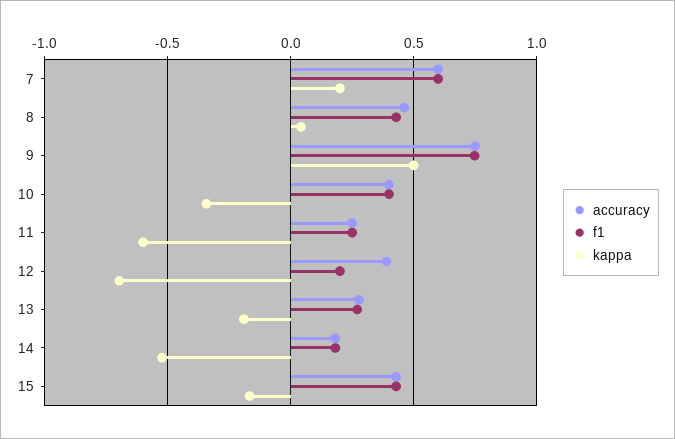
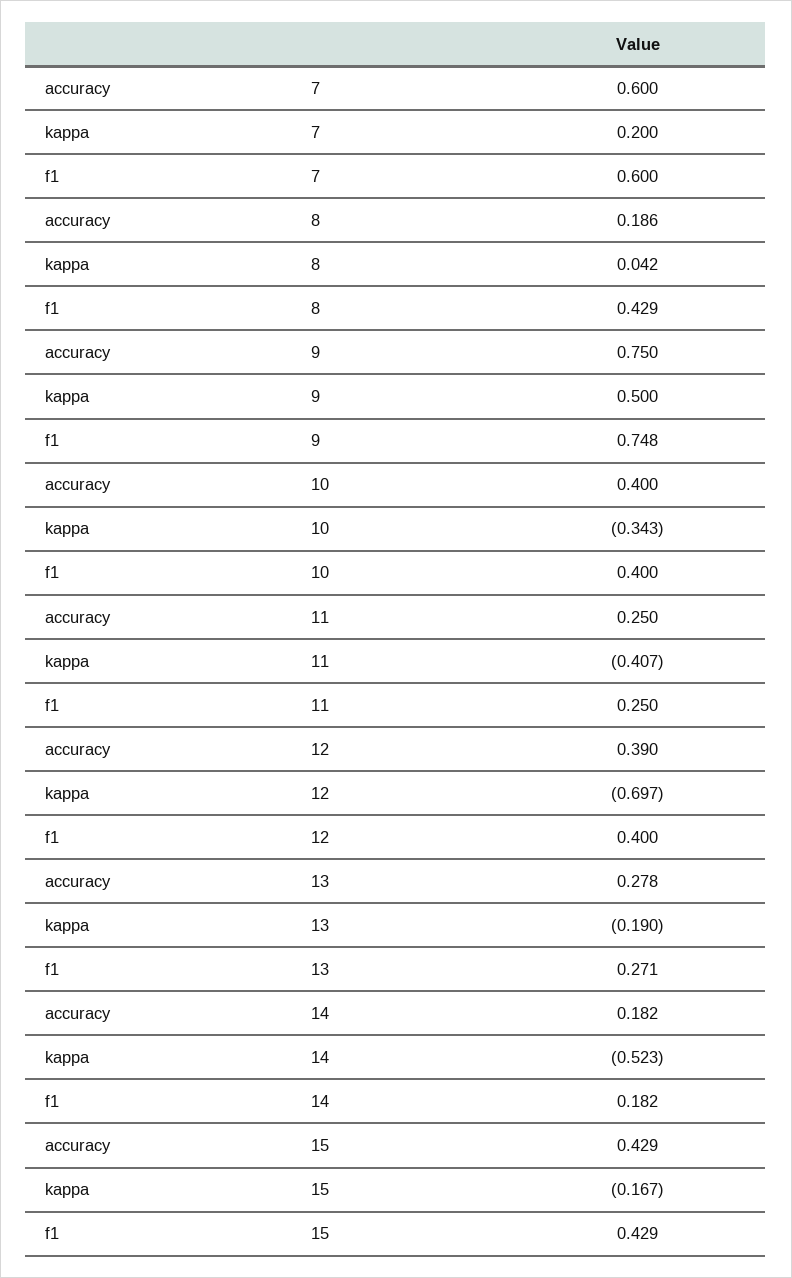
  {
    "accuracy": {
      "7": 0.6,
-     "8": 0.45,
+     "8": 0.186,
      "9": 0.75,
      "10": 0.4,
      "11": 0.25,
      "12": 0.39,
      "13": 0.278,
      "14": 0.182,
      "15": 0.429
    },
    "f1": {
      "7": 0.6,
      "8": 0.429,
      "9": 0.748,
      "10": 0.4,
      "11": 0.25,
-     "12": 0.2,
+     "12": 0.4,
      "13": 0.271,
      "14": 0.182,
      "15": 0.429
    },
    "kappa": {
      "7": 0.2,
      "8": 0.042,
      "9": 0.5,
      "10": -0.343,
-     "11": -0.6,
+     "11": -0.407,
      "12": -0.697,
      "13": -0.19,
      "14": -0.523,
      "15": -0.167
    }
  }

